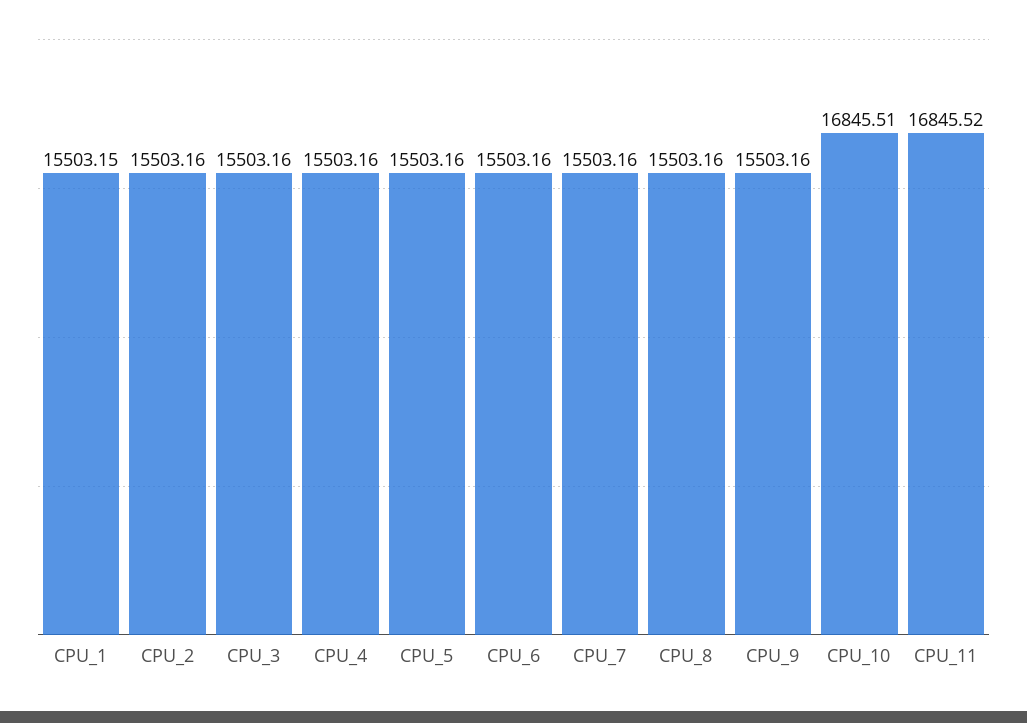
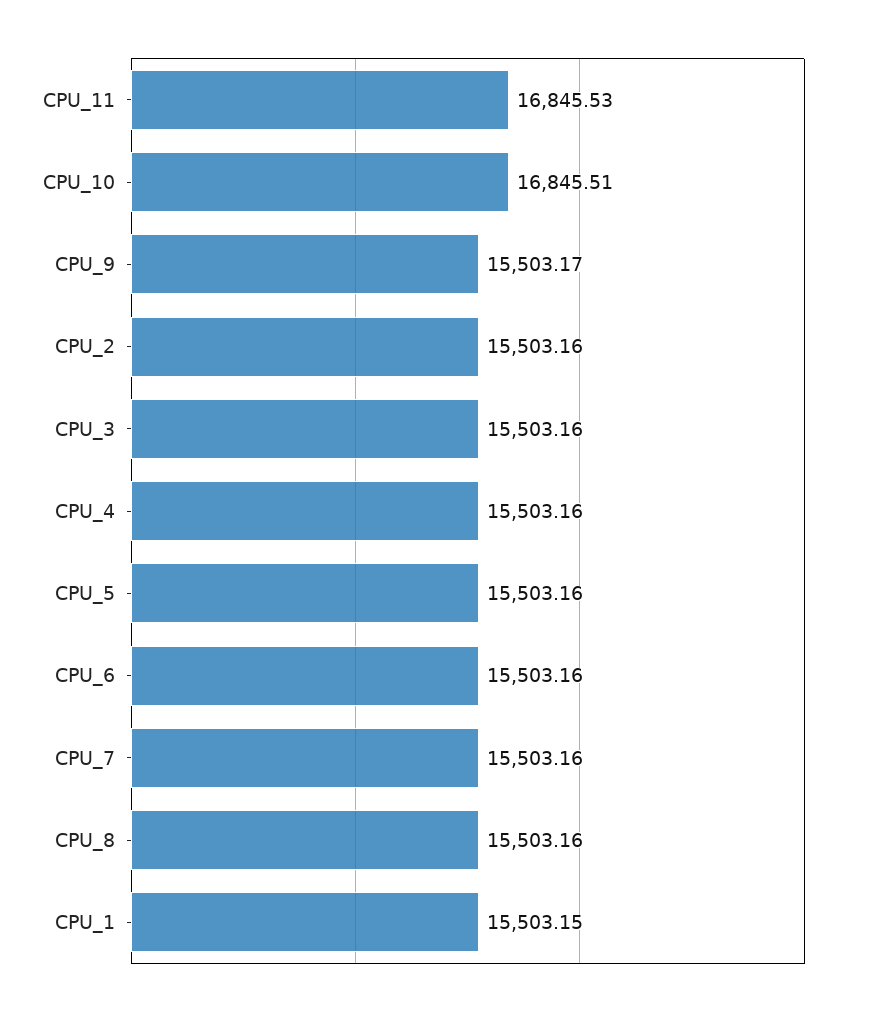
  {
    "CPU_1": 15503.15,
    "CPU_2": 15503.16,
    "CPU_3": 15503.16,
    "CPU_4": 15503.16,
    "CPU_5": 15503.16,
    "CPU_6": 15503.16,
    "CPU_7": 15503.16,
    "CPU_8": 15503.16,
-   "CPU_9": 15503.16,
+   "CPU_9": 15503.17,
    "CPU_10": 16845.51,
-   "CPU_11": 16845.52
+   "CPU_11": 16845.53
  }

